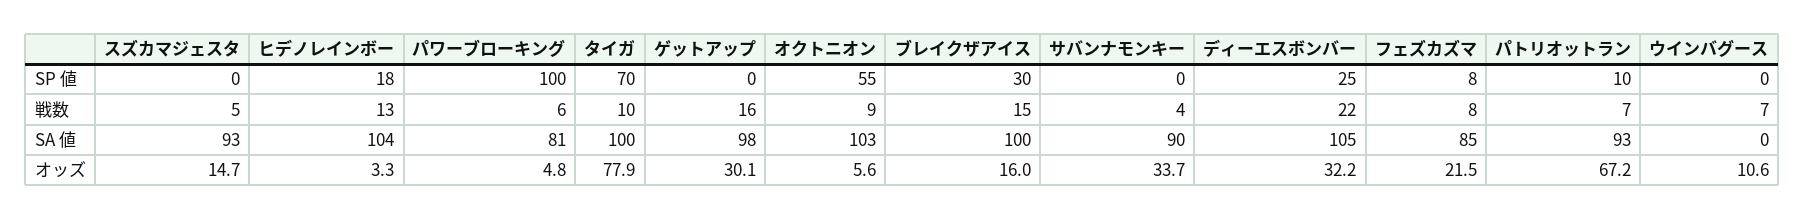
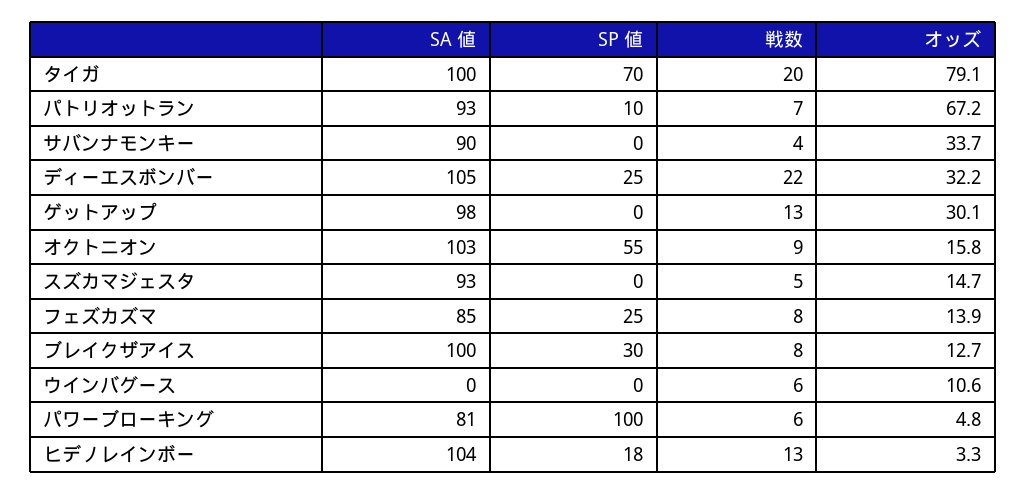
  {
    "スズカマジェスタ": {
      "SP 値": 0,
      "戦数": 5,
      "SA 値": 93,
      "オッズ": 14.7
    },
    "ヒデノレインボー": {
      "SP 値": 18,
      "戦数": 13,
      "SA 値": 104,
      "オッズ": 3.3
    },
    "パワーブローキング": {
      "SP 値": 100,
      "戦数": 6,
      "SA 値": 81,
      "オッズ": 4.8
    },
    "タイガ": {
      "SP 値": 70,
-     "戦数": 10,
+     "戦数": 20,
      "SA 値": 100,
-     "オッズ": 77.9
+     "オッズ": 79.1
    },
    "ゲットアップ": {
      "SP 値": 0,
-     "戦数": 16,
+     "戦数": 13,
      "SA 値": 98,
      "オッズ": 30.1
    },
    "オクトニオン": {
      "SP 値": 55,
      "戦数": 9,
      "SA 値": 103,
-     "オッズ": 5.6
+     "オッズ": 15.8
    },
    "ブレイクザアイス": {
      "SP 値": 30,
-     "戦数": 15,
+     "戦数": 8,
      "SA 値": 100,
-     "オッズ": 16
+     "オッズ": 12.7
    },
    "サバンナモンキー": {
      "SP 値": 0,
      "戦数": 4,
      "SA 値": 90,
      "オッズ": 33.7
    },
    "ディーエスボンバー": {
      "SP 値": 25,
      "戦数": 22,
      "SA 値": 105,
      "オッズ": 32.2
    },
    "フェズカズマ": {
-     "SP 値": 8,
+     "SP 値": 25,
      "戦数": 8,
      "SA 値": 85,
-     "オッズ": 21.5
+     "オッズ": 13.9
    },
    "パトリオットラン": {
      "SP 値": 10,
      "戦数": 7,
      "SA 値": 93,
      "オッズ": 67.2
    },
    "ウインバグース": {
      "SP 値": 0,
-     "戦数": 7,
+     "戦数": 6,
      "SA 値": 0,
      "オッズ": 10.6
    }
  }

